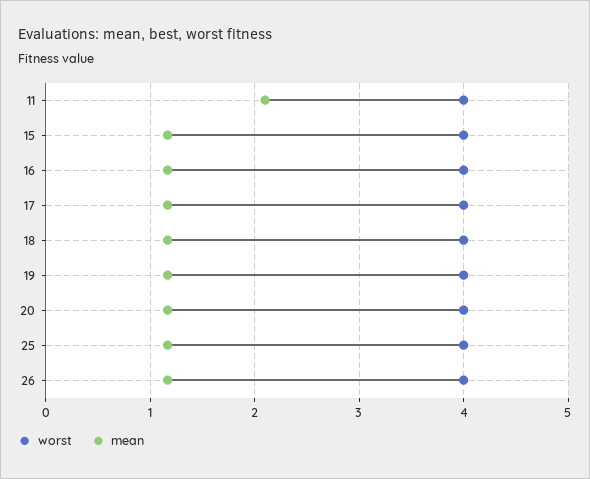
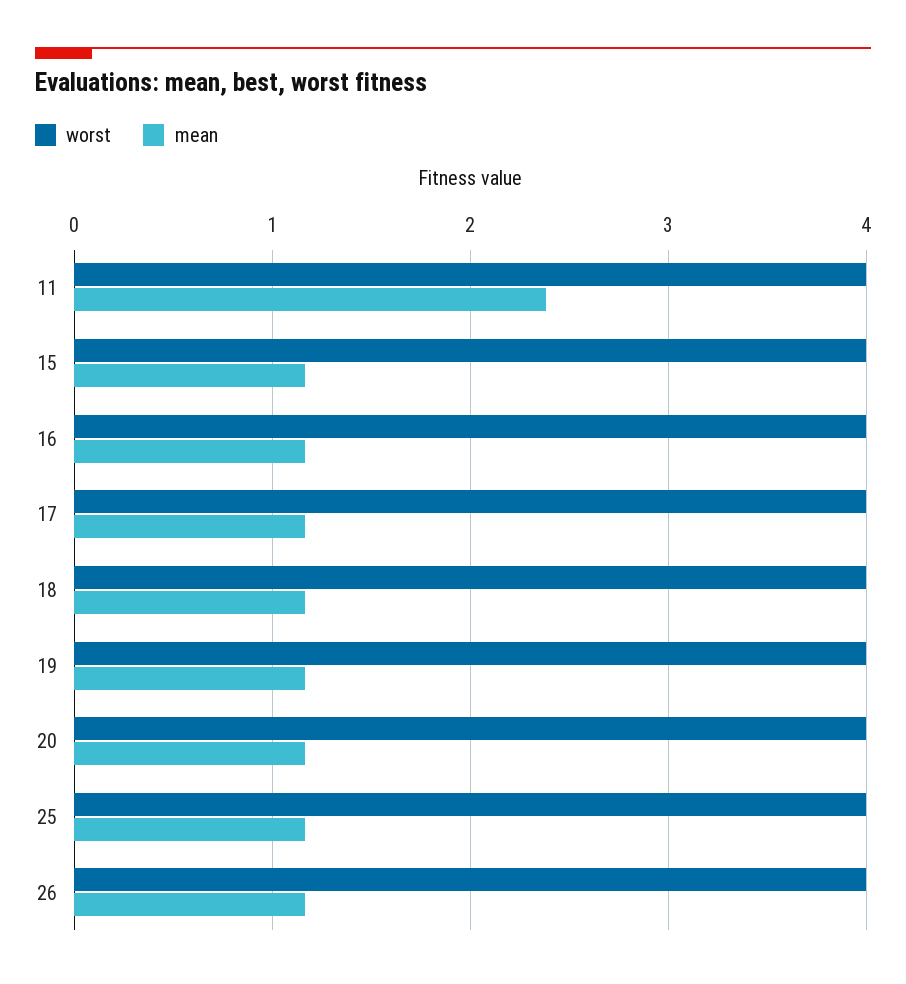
  {
    "worst": {
      "11": 4,
      "15": 4,
      "16": 4,
      "17": 4,
      "18": 4,
      "19": 4,
      "20": 4,
      "25": 4,
      "26": 4
    },
    "mean": {
-     "11": 2.1,
+     "11": 2.4,
      "15": 1.2,
      "16": 1.2,
      "17": 1.2,
      "18": 1.2,
      "19": 1.2,
      "20": 1.2,
      "25": 1.2,
      "26": 1.2
    }
  }

